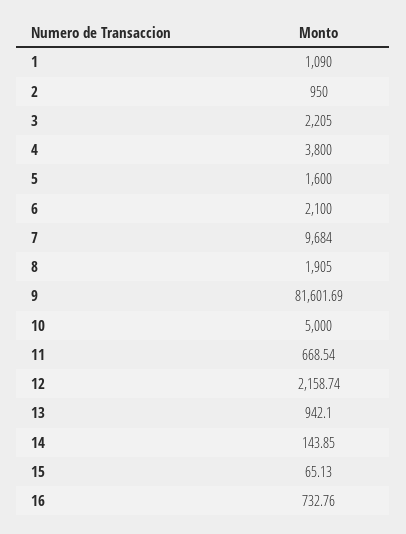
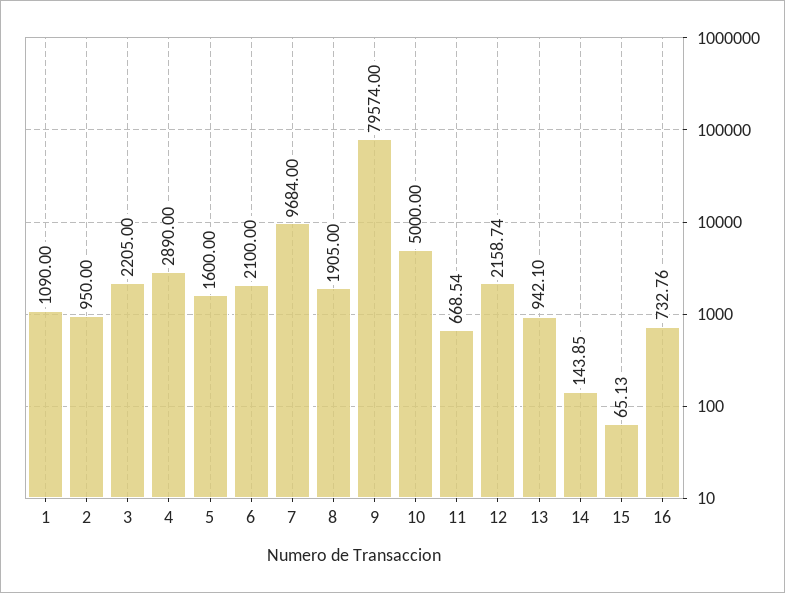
  {
    "1": 1090,
    "2": 950,
    "3": 2205,
-   "4": 3800,
+   "4": 2890,
    "5": 1600,
    "6": 2100,
    "7": 9684,
    "8": 1905,
-   "9": 81601.69,
+   "9": 79574,
    "10": 5000,
    "11": 668.54,
    "12": 2158.74,
    "13": 942.1,
    "14": 143.85,
    "15": 65.13,
    "16": 732.76
  }

